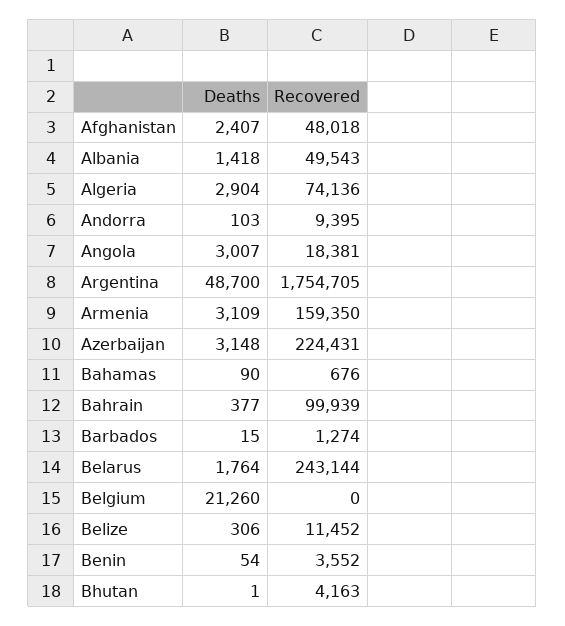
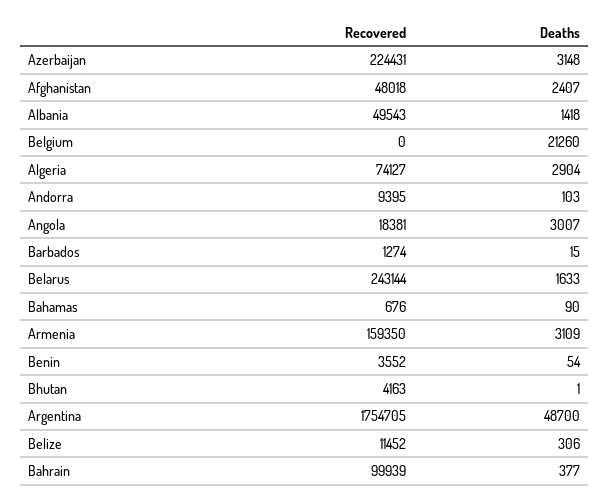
  {
    "Deaths": {
      "Afghanistan": 2407,
      "Albania": 1418,
      "Algeria": 2904,
      "Andorra": 103,
      "Angola": 3007,
      "Argentina": 48700,
      "Armenia": 3109,
      "Azerbaijan": 3148,
      "Bahamas": 90,
      "Bahrain": 377,
      "Barbados": 15,
-     "Belarus": 1764,
+     "Belarus": 1633,
      "Belgium": 21260,
      "Belize": 306,
      "Benin": 54,
      "Bhutan": 1
    },
    "Recovered": {
      "Afghanistan": 48018,
      "Albania": 49543,
-     "Algeria": 74136,
+     "Algeria": 74127,
      "Andorra": 9395,
      "Angola": 18381,
      "Argentina": 1754705,
      "Armenia": 159350,
      "Azerbaijan": 224431,
      "Bahamas": 676,
      "Bahrain": 99939,
      "Barbados": 1274,
      "Belarus": 243144,
      "Belgium": 0,
      "Belize": 11452,
      "Benin": 3552,
      "Bhutan": 4163
    }
  }

